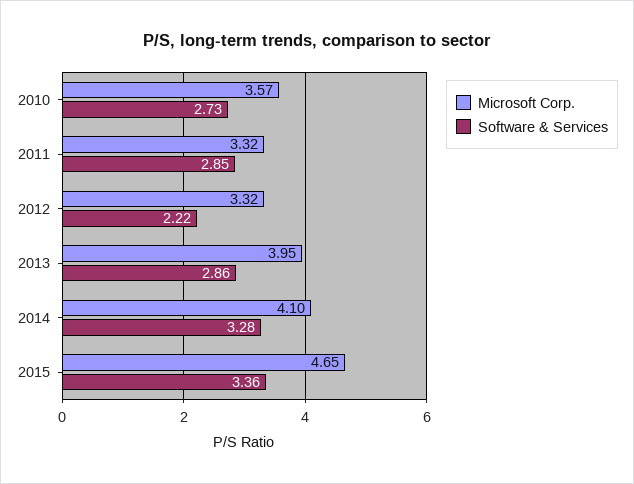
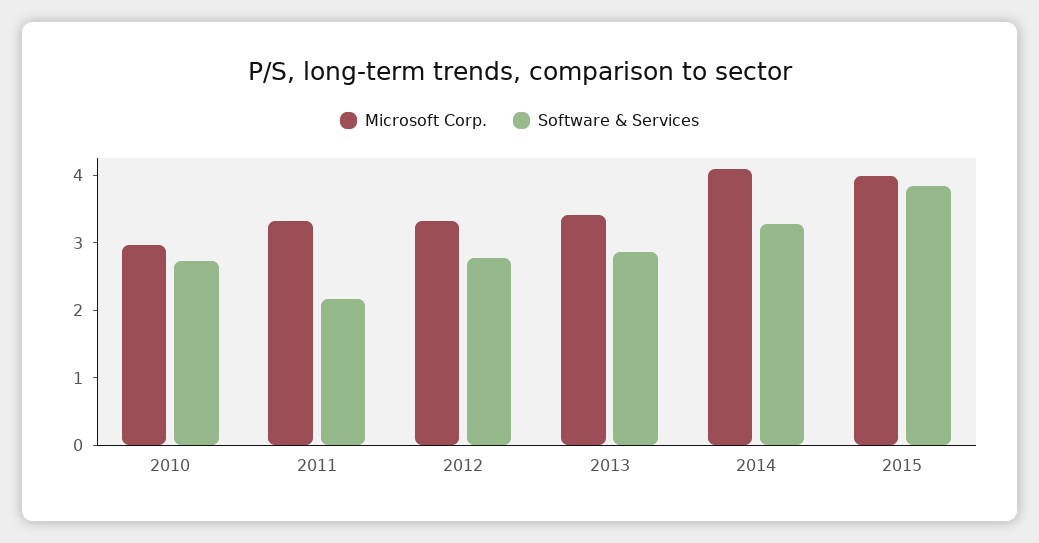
  {
    "Microsoft Corp.": {
-     "2010": 3.57,
+     "2010": 3,
      "2011": 3.32,
      "2012": 3.32,
-     "2013": 3.95,
+     "2013": 3.4,
      "2014": 4.1,
-     "2015": 4.65
+     "2015": 4
    },
    "Software & Services": {
      "2010": 2.73,
-     "2011": 2.85,
+     "2011": 2.2,
-     "2012": 2.22,
+     "2012": 2.8,
      "2013": 2.86,
      "2014": 3.28,
-     "2015": 3.36
+     "2015": 3.8
    }
  }

